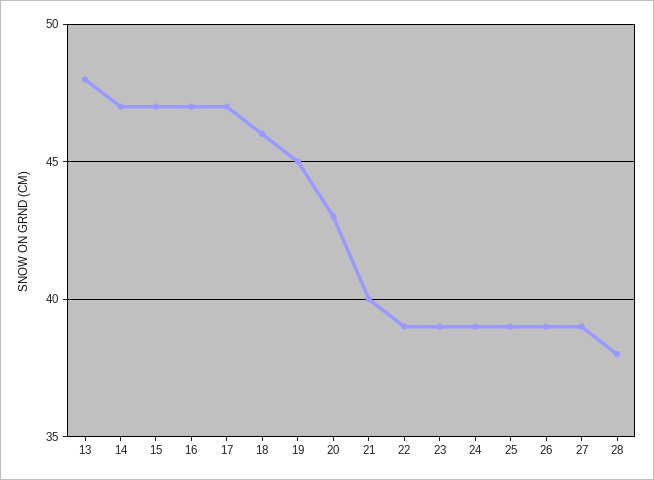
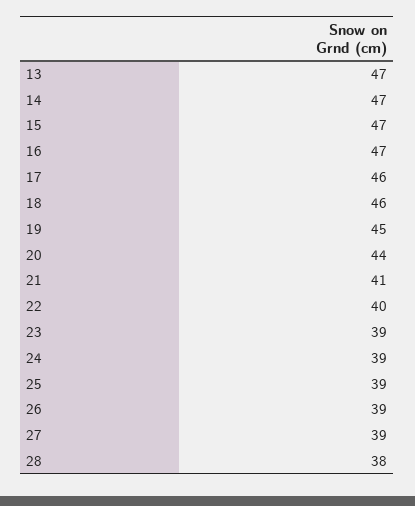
  {
-   "13": 48,
+   "13": 47,
    "14": 47,
    "15": 47,
    "16": 47,
-   "17": 47,
+   "17": 46,
    "18": 46,
    "19": 45,
-   "20": 43,
+   "20": 44,
-   "21": 40,
+   "21": 41,
-   "22": 39,
+   "22": 40,
    "23": 39,
    "24": 39,
    "25": 39,
    "26": 39,
    "27": 39,
    "28": 38
  }

